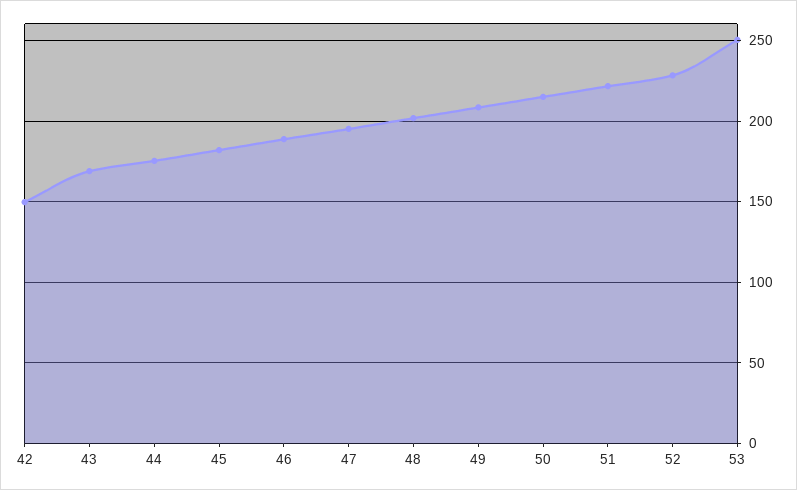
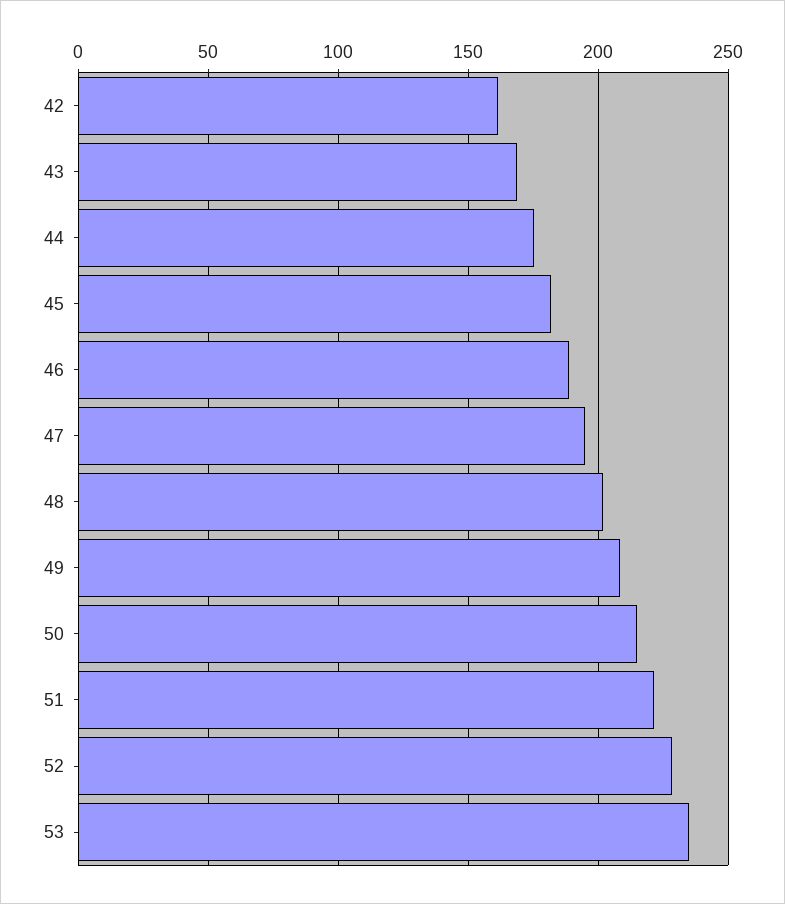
  {
-   "42": 150,
+   "42": 160,
    "43": 170,
    "44": 175,
    "45": 180,
    "46": 190,
    "47": 195,
    "48": 200,
    "49": 210,
    "50": 215,
    "51": 220,
    "52": 230,
-   "53": 250
+   "53": 235
  }

